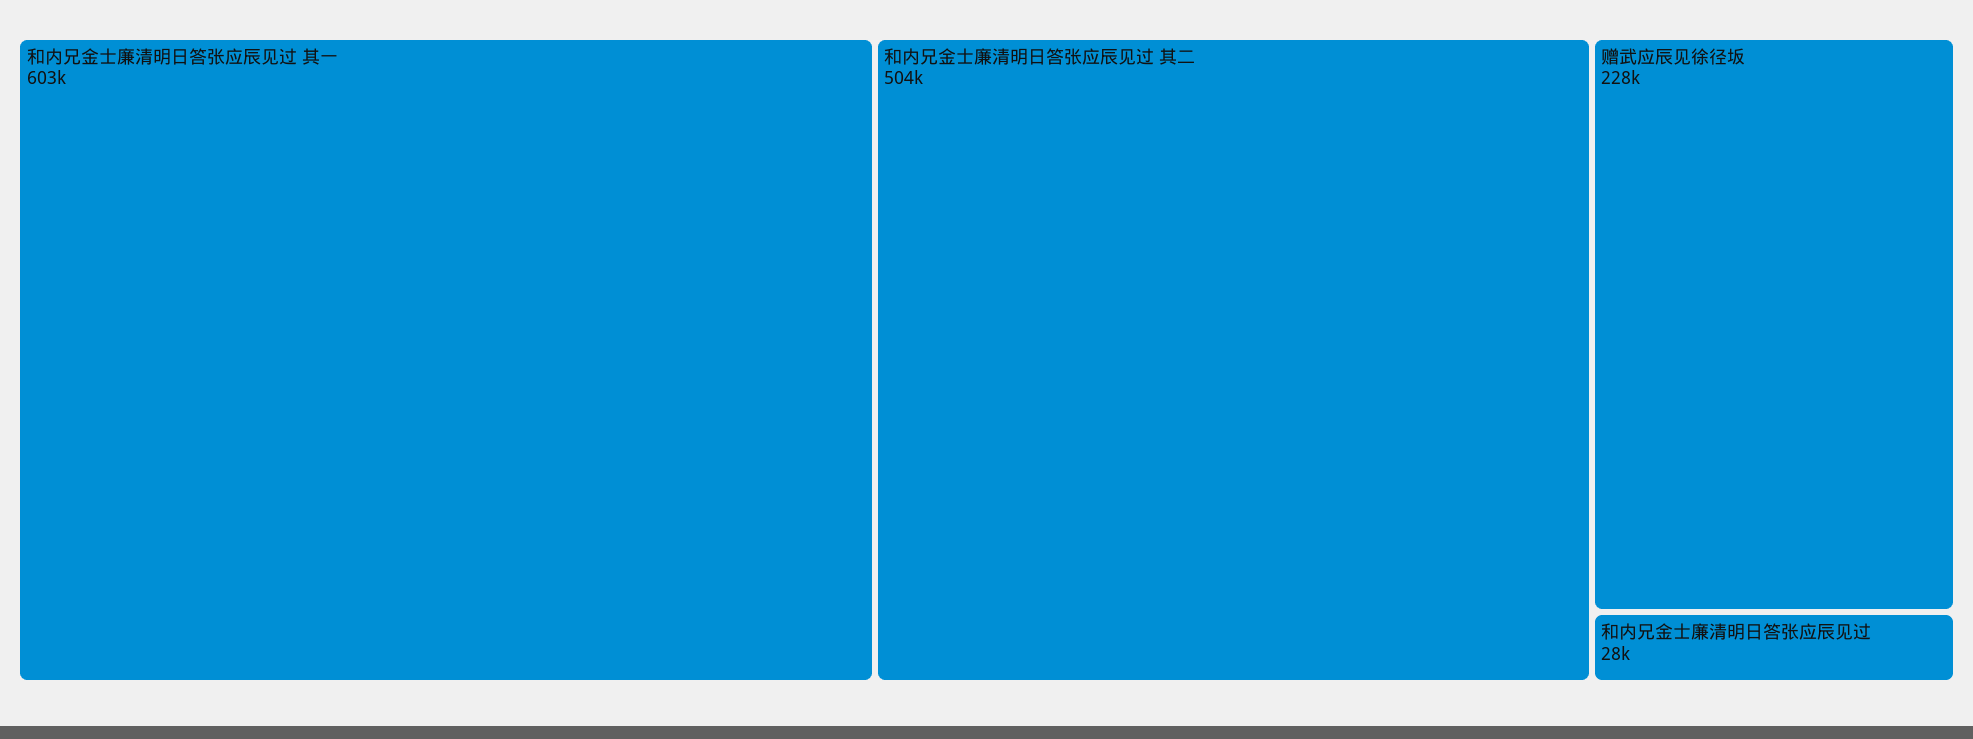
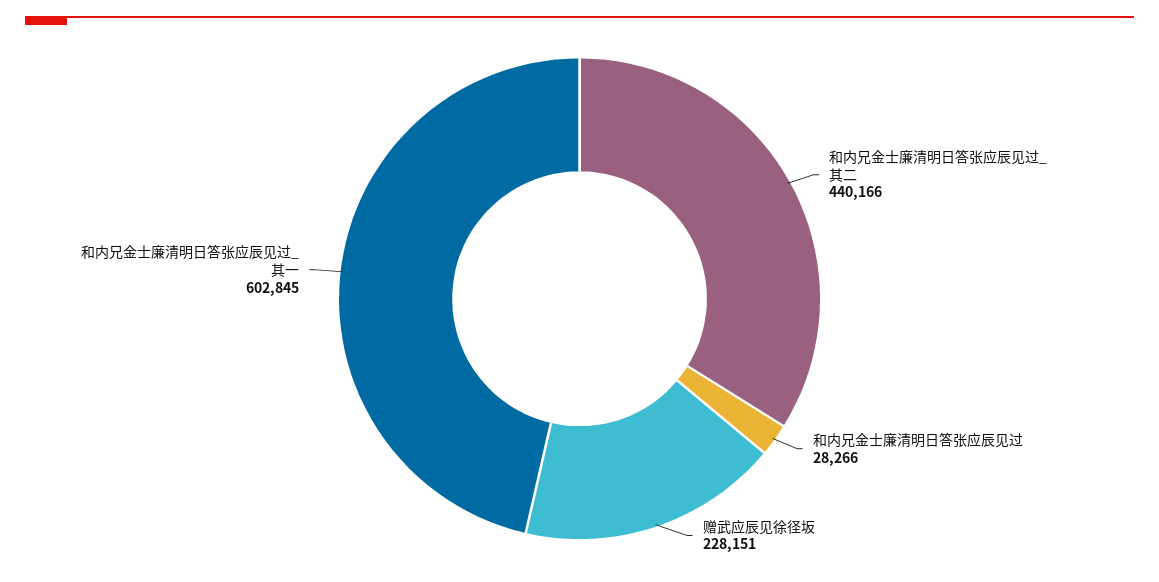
  {
    "和内兄金士廉清明日答张应辰见过 其一": 602845,
-   "和内兄金士廉清明日答张应辰见过 其二": 504000,
+   "和内兄金士廉清明日答张应辰见过 其二": 440166,
    "赠武应辰见徐径坂": 228151,
    "和内兄金士廉清明日答张应辰见过": 28266
  }

